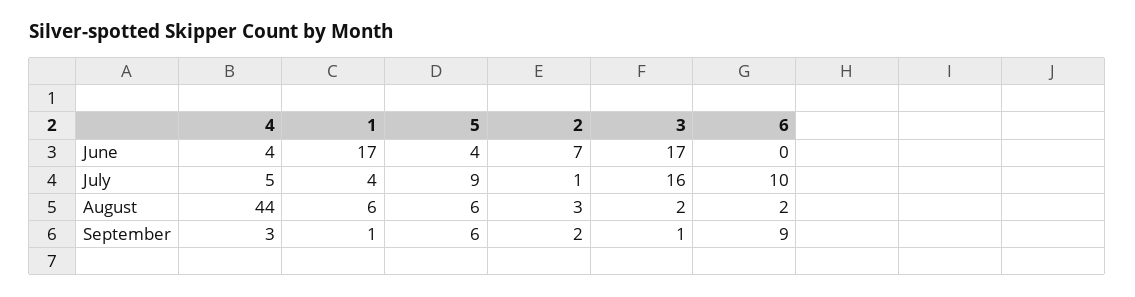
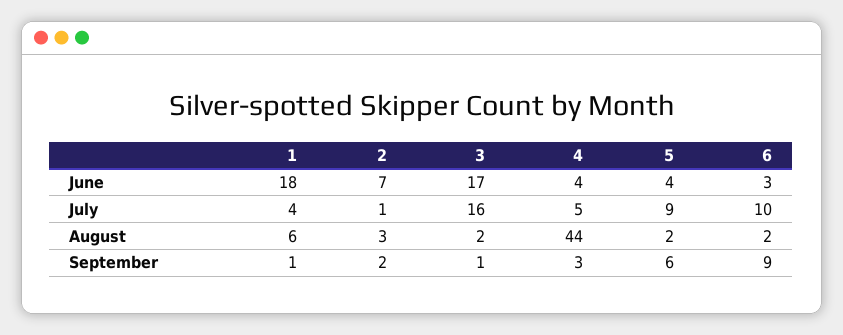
  {
    "4": {
      "June": 4,
      "July": 5,
      "August": 44,
      "September": 3
    },
    "1": {
-     "June": 17,
+     "June": 18,
      "July": 4,
      "August": 6,
      "September": 1
    },
    "5": {
      "June": 4,
      "July": 9,
-     "August": 6,
+     "August": 2,
      "September": 6
    },
    "2": {
      "June": 7,
      "July": 1,
      "August": 3,
      "September": 2
    },
    "3": {
      "June": 17,
      "July": 16,
      "August": 2,
      "September": 1
    },
    "6": {
-     "June": 0,
+     "June": 3,
      "July": 10,
      "August": 2,
      "September": 9
    }
  }

